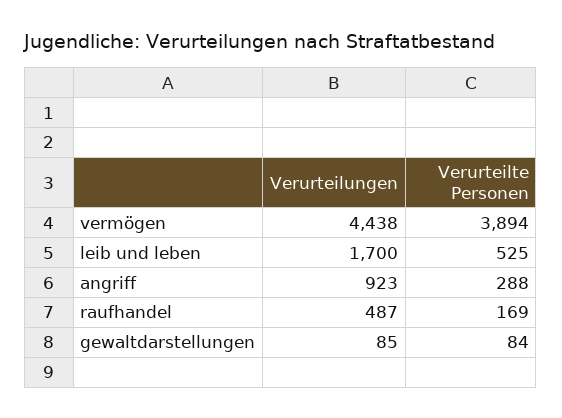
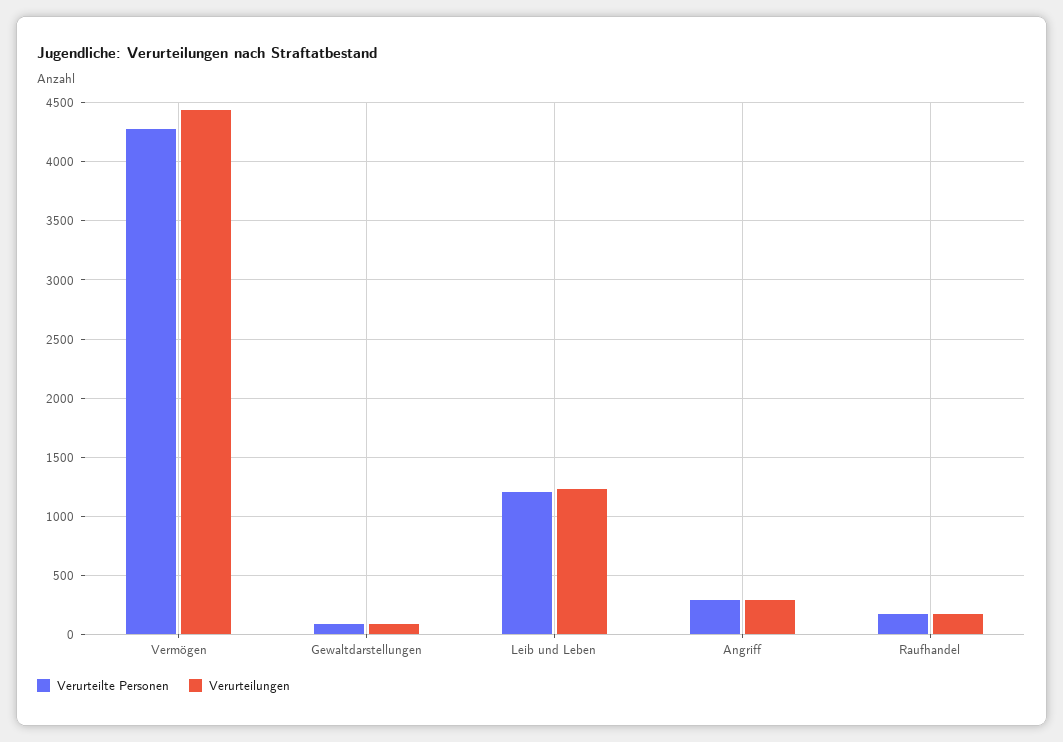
  {
    "Verurteilungen": {
      "vermögen": 4438,
-     "leib und leben": 1700,
+     "leib und leben": 1200,
-     "angriff": 923,
+     "angriff": 300,
-     "raufhandel": 487,
+     "raufhandel": 200,
      "gewaltdarstellungen": 85
    },
    "Verurteilte Personen": {
-     "vermögen": 3894,
+     "vermögen": 4300,
-     "leib und leben": 525,
+     "leib und leben": 1200,
      "angriff": 288,
      "raufhandel": 169,
      "gewaltdarstellungen": 84
    }
  }

